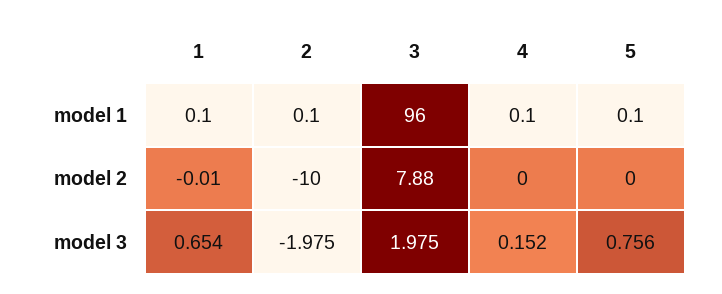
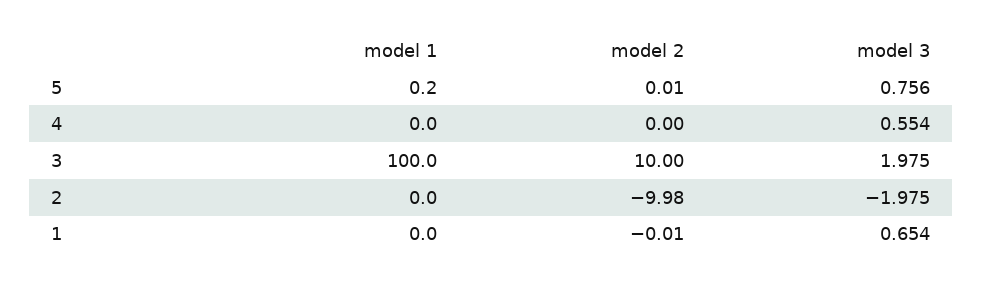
  {
    "1": {
-     "model 1": 0.1,
+     "model 1": 0,
      "model 2": -0.01,
      "model 3": 0.654
    },
    "2": {
-     "model 1": 0.1,
+     "model 1": 0,
-     "model 2": -10,
+     "model 2": -9.98,
      "model 3": -1.975
    },
    "3": {
-     "model 1": 96,
+     "model 1": 100,
-     "model 2": 7.88,
+     "model 2": 10,
      "model 3": 1.975
    },
    "4": {
-     "model 1": 0.1,
+     "model 1": 0,
      "model 2": 0,
-     "model 3": 0.152
+     "model 3": 0.554
    },
    "5": {
-     "model 1": 0.1,
+     "model 1": 0.2,
-     "model 2": 0,
+     "model 2": 0.01,
      "model 3": 0.756
    }
  }

